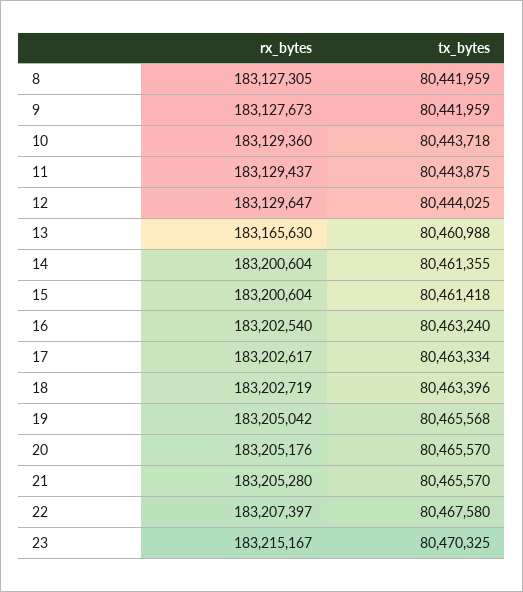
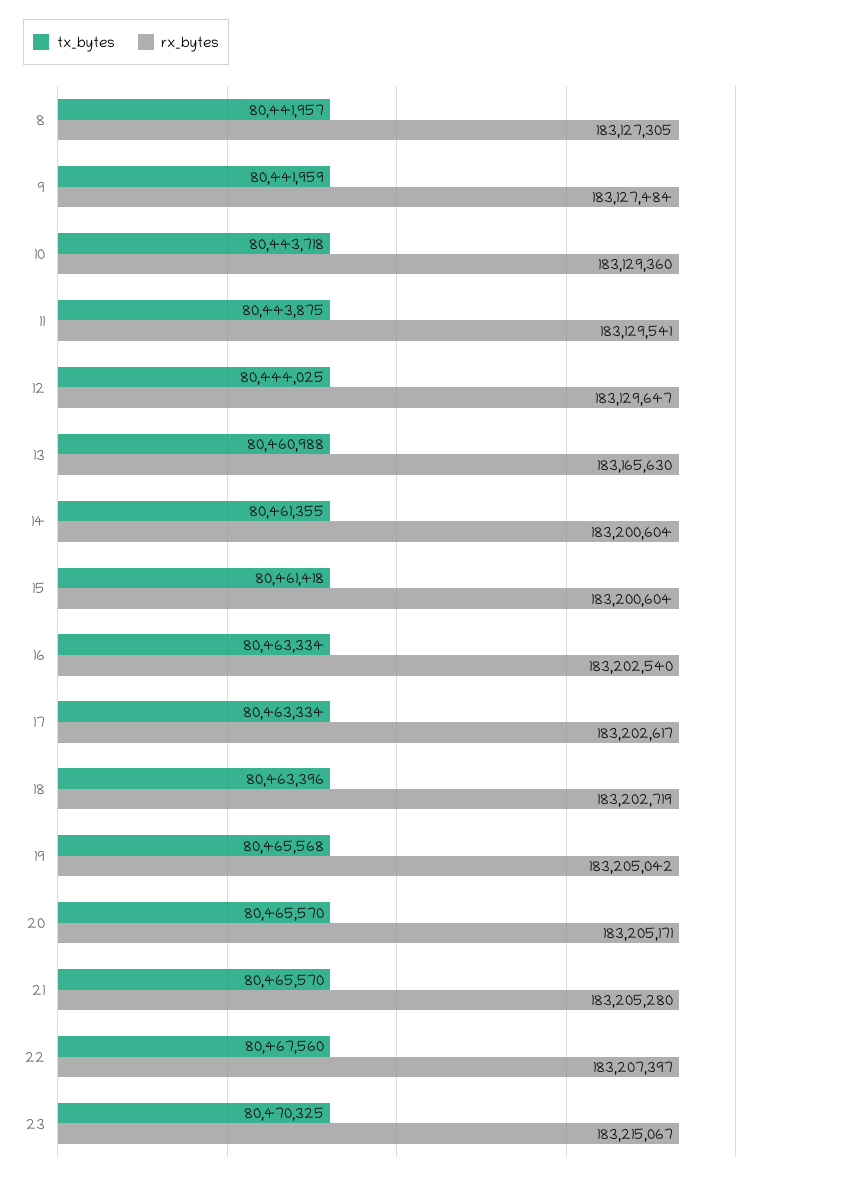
  {
    "rx_bytes": {
      "8": 183127305,
-     "9": 183127673,
+     "9": 183127484,
      "10": 183129360,
-     "11": 183129437,
+     "11": 183129541,
      "12": 183129647,
      "13": 183165630,
      "14": 183200604,
      "15": 183200604,
      "16": 183202540,
      "17": 183202617,
      "18": 183202719,
      "19": 183205042,
-     "20": 183205176,
+     "20": 183205171,
      "21": 183205280,
      "22": 183207397,
-     "23": 183215167
+     "23": 183215067
    },
    "tx_bytes": {
-     "8": 80441959,
+     "8": 80441957,
      "9": 80441959,
      "10": 80443718,
      "11": 80443875,
      "12": 80444025,
      "13": 80460988,
      "14": 80461355,
      "15": 80461418,
-     "16": 80463240,
+     "16": 80463334,
      "17": 80463334,
      "18": 80463396,
      "19": 80465568,
      "20": 80465570,
      "21": 80465570,
-     "22": 80467580,
+     "22": 80467560,
      "23": 80470325
    }
  }

